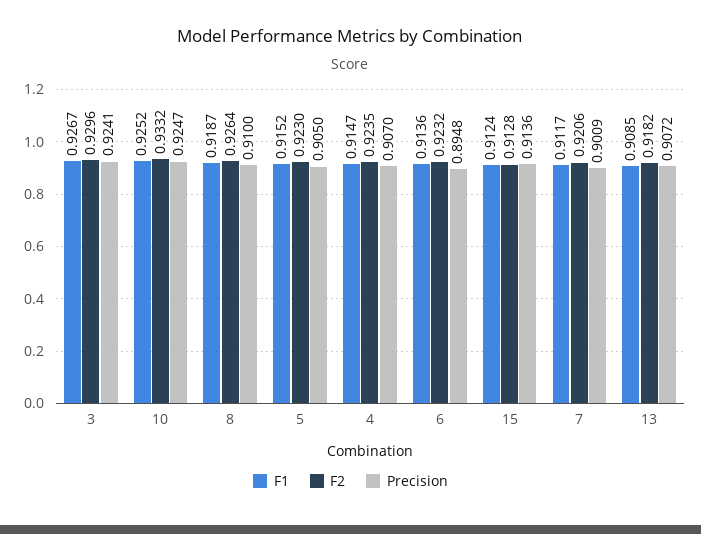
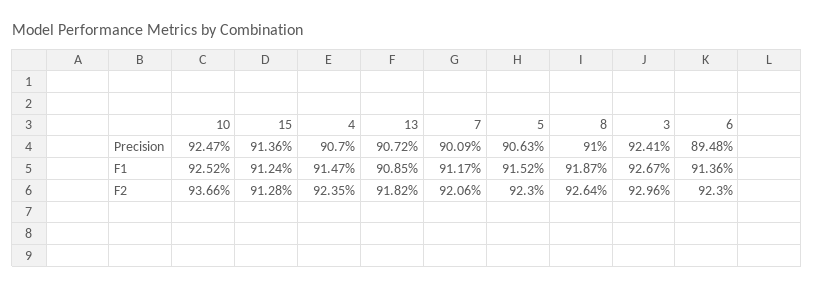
  {
    "F1": {
      "3": 0.9267,
      "10": 0.9252,
      "8": 0.9187,
      "5": 0.9152,
      "4": 0.9147,
      "6": 0.9136,
      "15": 0.9124,
      "7": 0.9117,
      "13": 0.9085
    },
    "F2": {
      "3": 0.9296,
-     "10": 0.9332,
+     "10": 0.9366,
      "8": 0.9264,
      "5": 0.923,
      "4": 0.9235,
-     "6": 0.9232,
+     "6": 0.923,
      "15": 0.9128,
      "7": 0.9206,
      "13": 0.9182
    },
    "Precision": {
      "3": 0.9241,
      "10": 0.9247,
      "8": 0.91,
-     "5": 0.905,
+     "5": 0.9063,
      "4": 0.907,
      "6": 0.8948,
      "15": 0.9136,
      "7": 0.9009,
      "13": 0.9072
    }
  }

